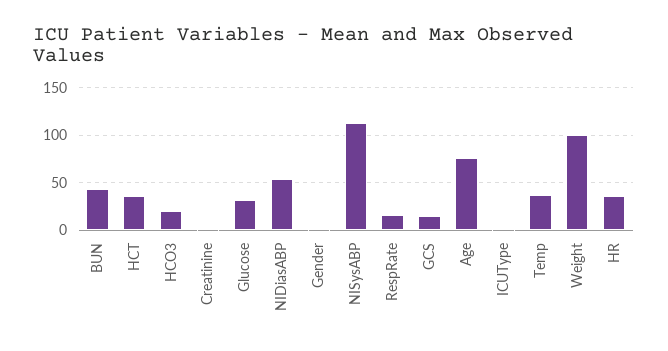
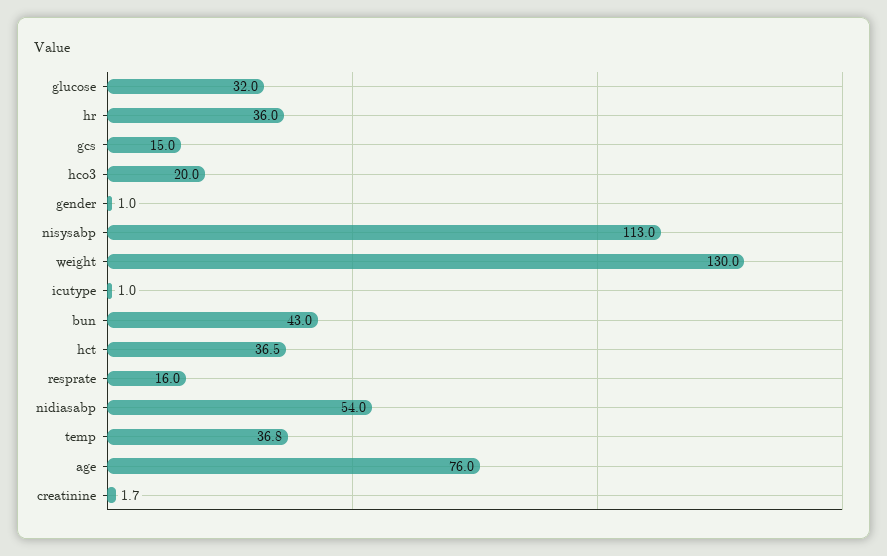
  {
    "BUN": 43,
    "HCT": 36.5,
    "HCO3": 20,
    "Creatinine": 1.7,
    "Glucose": 32,
    "NIDiasABP": 54,
    "Gender": 1,
    "NISysABP": 113,
    "RespRate": 16,
    "GCS": 15,
    "Age": 76,
    "ICUType": 1,
    "Temp": 36.8,
-   "Weight": 100,
+   "Weight": 130,
    "HR": 36
  }

